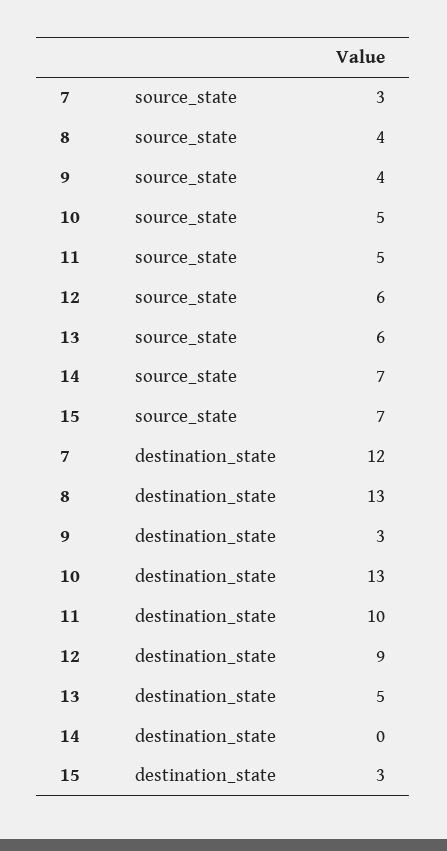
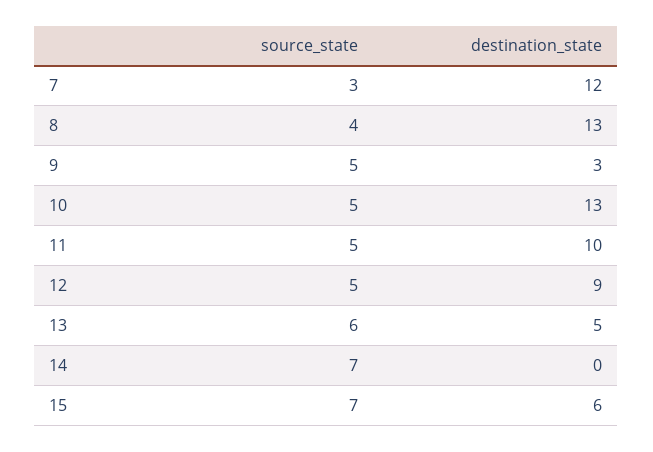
  {
    "7": {
      "source_state": 3,
      "destination_state": 12
    },
    "8": {
      "source_state": 4,
      "destination_state": 13
    },
    "9": {
-     "source_state": 4,
+     "source_state": 5,
      "destination_state": 3
    },
    "10": {
      "source_state": 5,
      "destination_state": 13
    },
    "11": {
      "source_state": 5,
      "destination_state": 10
    },
    "12": {
-     "source_state": 6,
+     "source_state": 5,
      "destination_state": 9
    },
    "13": {
      "source_state": 6,
      "destination_state": 5
    },
    "14": {
      "source_state": 7,
      "destination_state": 0
    },
    "15": {
      "source_state": 7,
-     "destination_state": 3
+     "destination_state": 6
    }
  }

